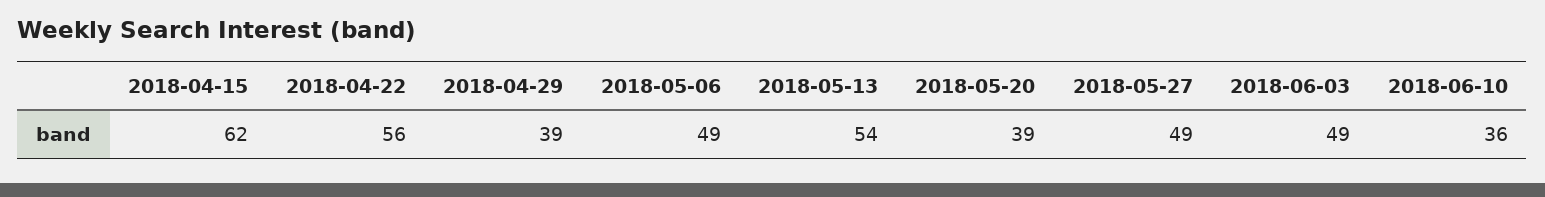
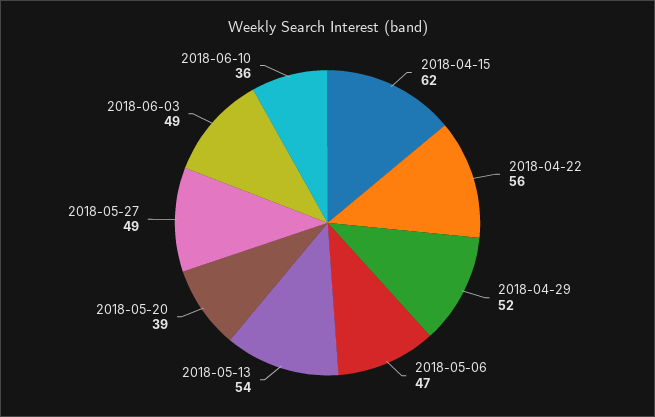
  {
    "2018-04-15": 62,
    "2018-04-22": 56,
-   "2018-04-29": 39,
+   "2018-04-29": 52,
-   "2018-05-06": 49,
+   "2018-05-06": 47,
    "2018-05-13": 54,
    "2018-05-20": 39,
    "2018-05-27": 49,
    "2018-06-03": 49,
    "2018-06-10": 36
  }

